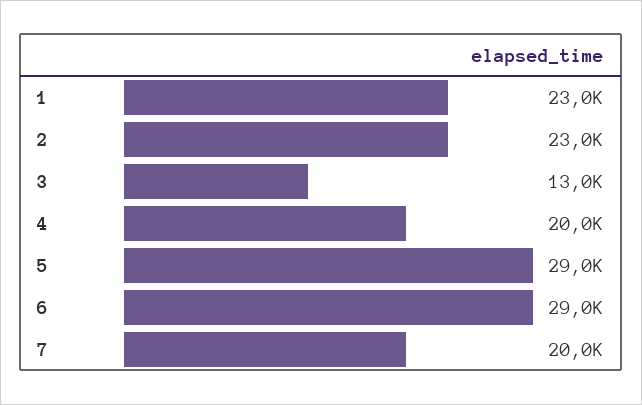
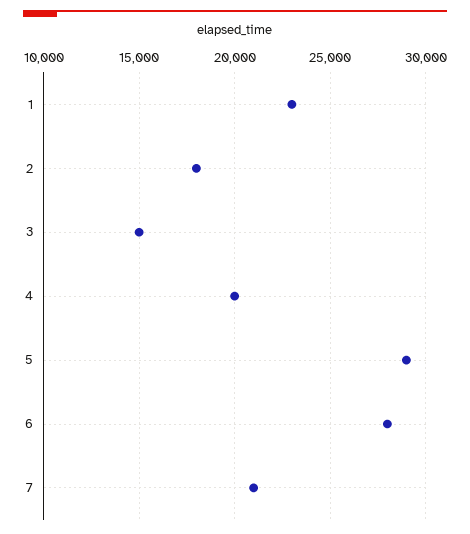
  {
    "1": 23000,
-   "2": 23000,
+   "2": 18000,
-   "3": 13000,
+   "3": 15000,
    "4": 20000,
    "5": 29000,
-   "6": 29000,
+   "6": 28000,
-   "7": 20000
+   "7": 21000
  }

